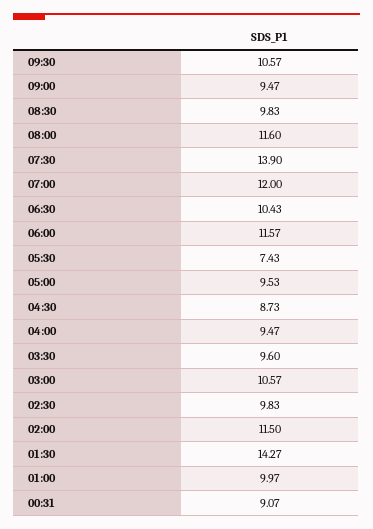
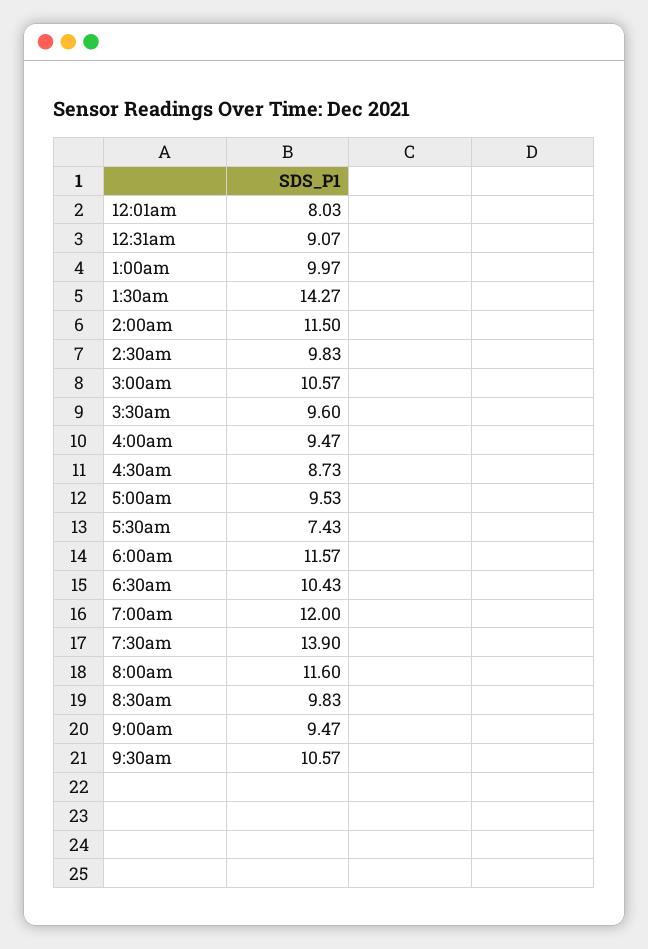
  {
    "09:30": 10.57,
    "09:00": 9.47,
    "08:30": 9.83,
    "08:00": 11.6,
    "07:30": 13.9,
    "07:00": 12,
    "06:30": 10.43,
    "06:00": 11.57,
    "05:30": 7.43,
    "05:00": 9.53,
    "04:30": 8.73,
    "04:00": 9.47,
    "03:30": 9.6,
    "03:00": 10.57,
    "02:30": 9.83,
    "02:00": 11.5,
    "01:30": 14.27,
    "01:00": 9.97,
-   "00:31": 9.07
+   "00:31": 9.07,
+   "12:01am": 8.03
  }

